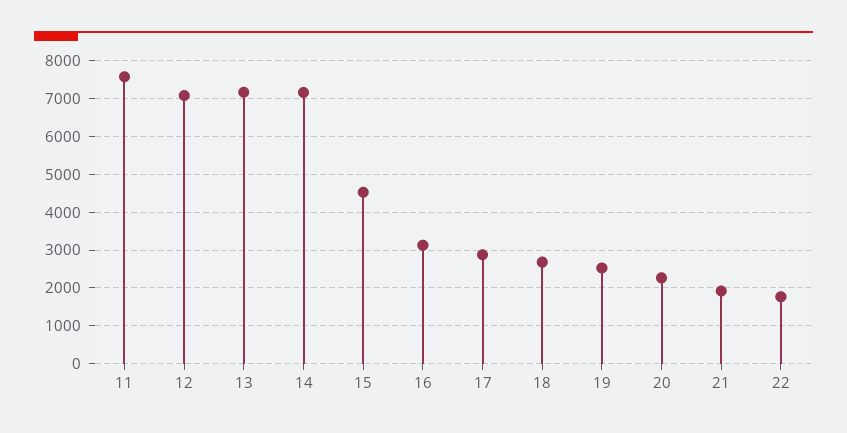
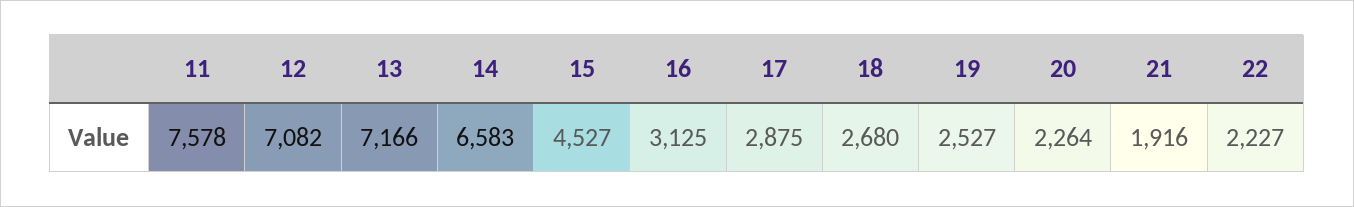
  {
    "11": 7578,
    "12": 7082,
    "13": 7166,
-   "14": 7200,
+   "14": 6583,
    "15": 4527,
    "16": 3125,
    "17": 2875,
    "18": 2680,
    "19": 2527,
    "20": 2264,
    "21": 1916,
-   "22": 1800
+   "22": 2227
  }

